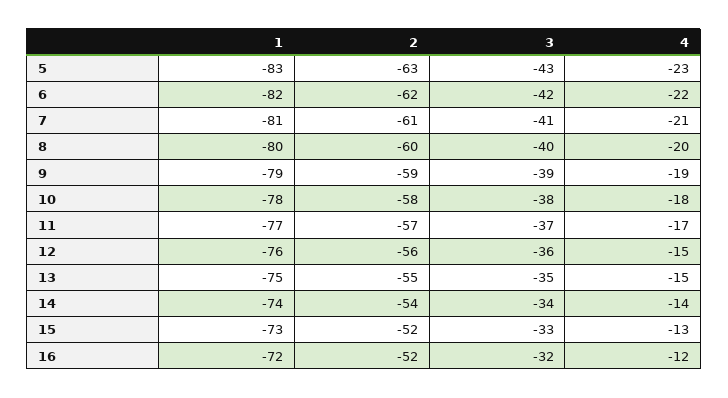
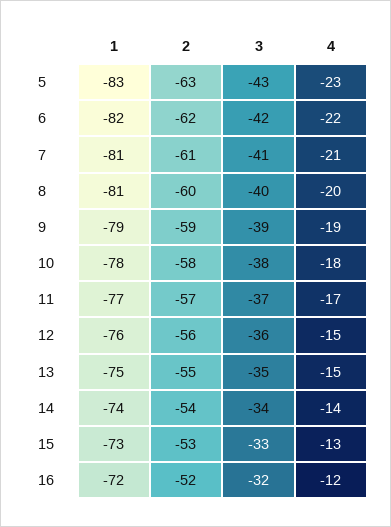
  {
    "1": {
      "5": -83,
      "6": -82,
      "7": -81,
-     "8": -80,
+     "8": -81,
      "9": -79,
      "10": -78,
      "11": -77,
      "12": -76,
      "13": -75,
      "14": -74,
      "15": -73,
      "16": -72
    },
    "2": {
      "5": -63,
      "6": -62,
      "7": -61,
      "8": -60,
      "9": -59,
      "10": -58,
      "11": -57,
      "12": -56,
      "13": -55,
      "14": -54,
-     "15": -52,
+     "15": -53,
      "16": -52
    },
    "3": {
      "5": -43,
      "6": -42,
      "7": -41,
      "8": -40,
      "9": -39,
      "10": -38,
      "11": -37,
      "12": -36,
      "13": -35,
      "14": -34,
      "15": -33,
      "16": -32
    },
    "4": {
      "5": -23,
      "6": -22,
      "7": -21,
      "8": -20,
      "9": -19,
      "10": -18,
      "11": -17,
      "12": -15,
      "13": -15,
      "14": -14,
      "15": -13,
      "16": -12
    }
  }

